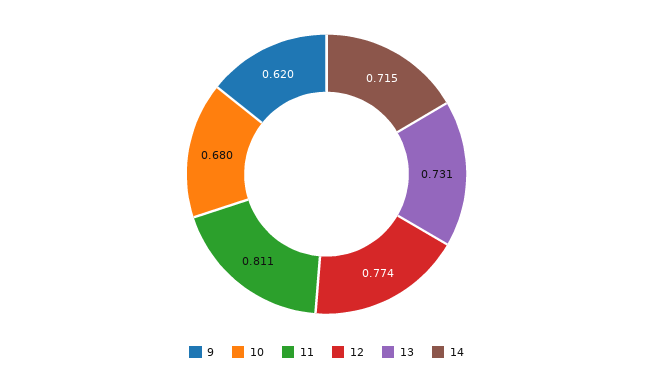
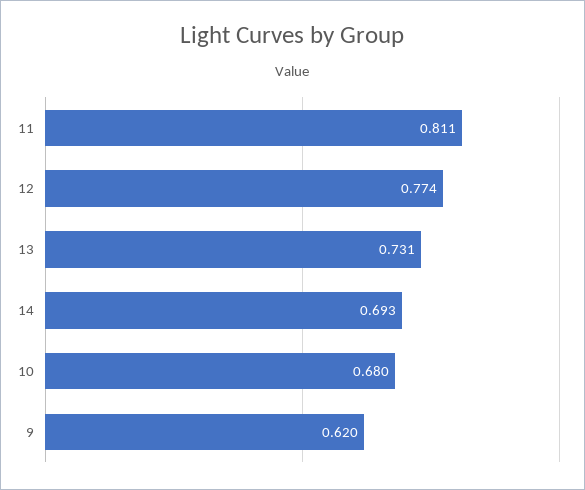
  {
    "9": 0.62,
    "10": 0.68,
    "11": 0.811,
    "12": 0.774,
    "13": 0.731,
-   "14": 0.715
+   "14": 0.693
  }

